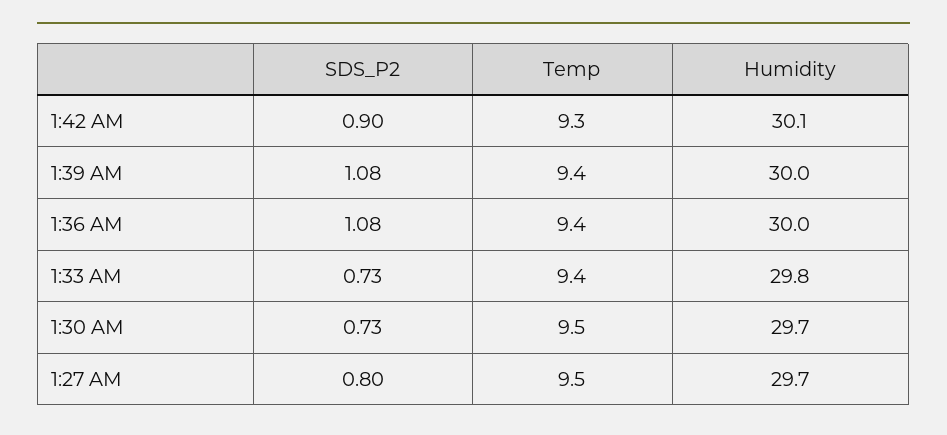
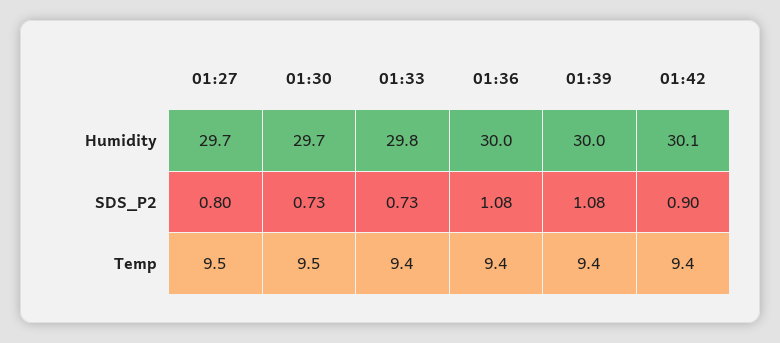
  {
    "SDS_P2": {
      "1:42 AM": 0.9,
      "1:39 AM": 1.08,
      "1:36 AM": 1.08,
      "1:33 AM": 0.73,
      "1:30 AM": 0.73,
      "1:27 AM": 0.8
    },
    "Temp": {
-     "1:42 AM": 9.3,
+     "1:42 AM": 9.4,
      "1:39 AM": 9.4,
      "1:36 AM": 9.4,
      "1:33 AM": 9.4,
      "1:30 AM": 9.5,
      "1:27 AM": 9.5
    },
    "Humidity": {
      "1:42 AM": 30.1,
      "1:39 AM": 30,
      "1:36 AM": 30,
      "1:33 AM": 29.8,
      "1:30 AM": 29.7,
      "1:27 AM": 29.7
    }
  }

